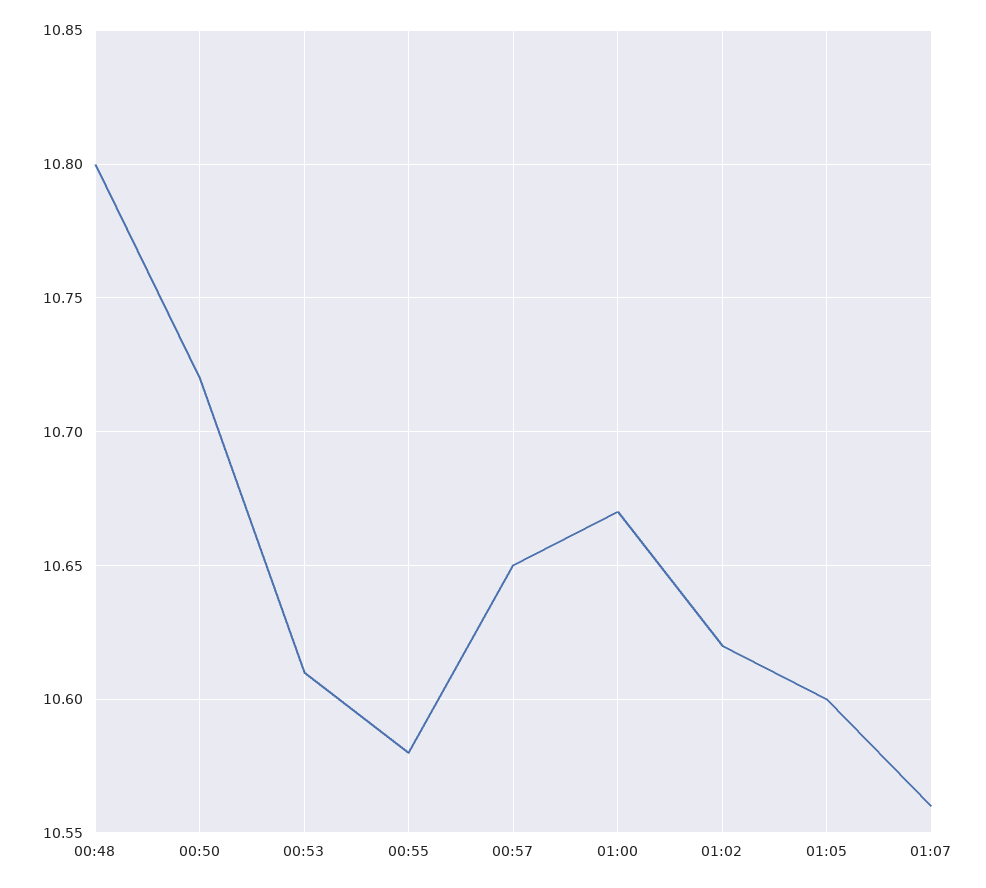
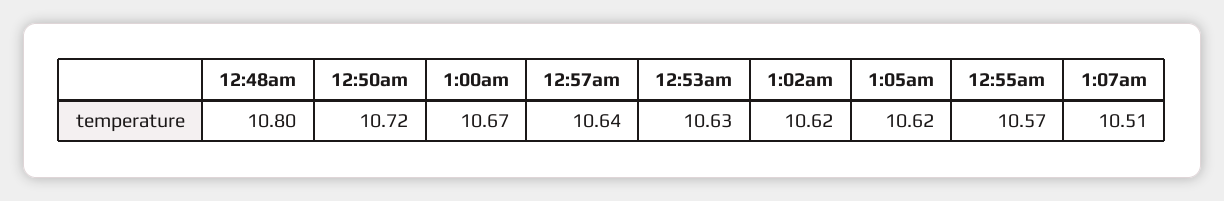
  {
    "00:48": 10.8,
    "00:50": 10.72,
-   "00:53": 10.61,
+   "00:53": 10.63,
-   "00:55": 10.58,
+   "00:55": 10.57,
-   "00:57": 10.65,
+   "00:57": 10.64,
    "01:00": 10.67,
    "01:02": 10.62,
-   "01:05": 10.6,
+   "01:05": 10.62,
-   "01:07": 10.56
+   "01:07": 10.51
  }

